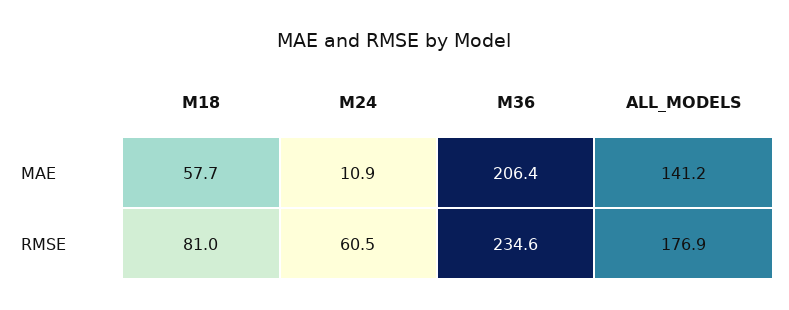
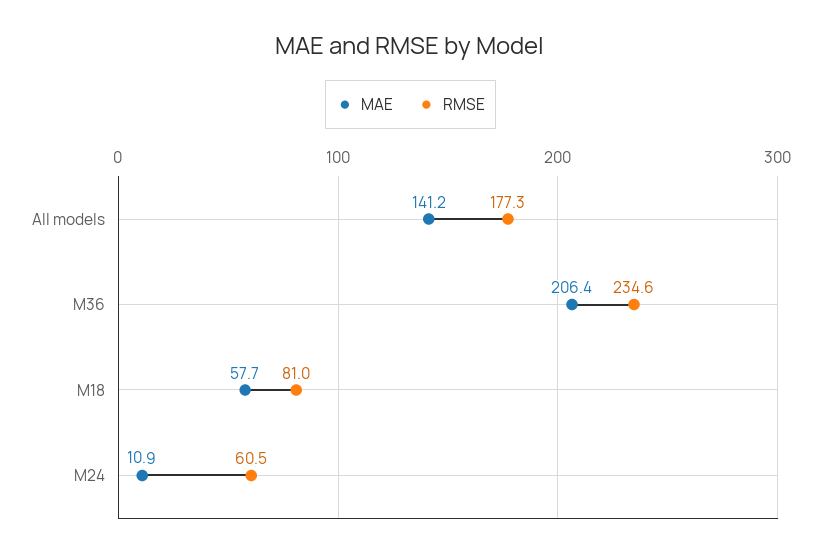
  {
    "MAE": {
      "M18": 57.7,
      "M24": 10.9,
      "M36": 206.4,
      "ALL_MODELS": 141.2
    },
    "RMSE": {
      "M18": 81,
      "M24": 60.5,
      "M36": 234.6,
-     "ALL_MODELS": 176.9
+     "ALL_MODELS": 177.3
    }
  }

